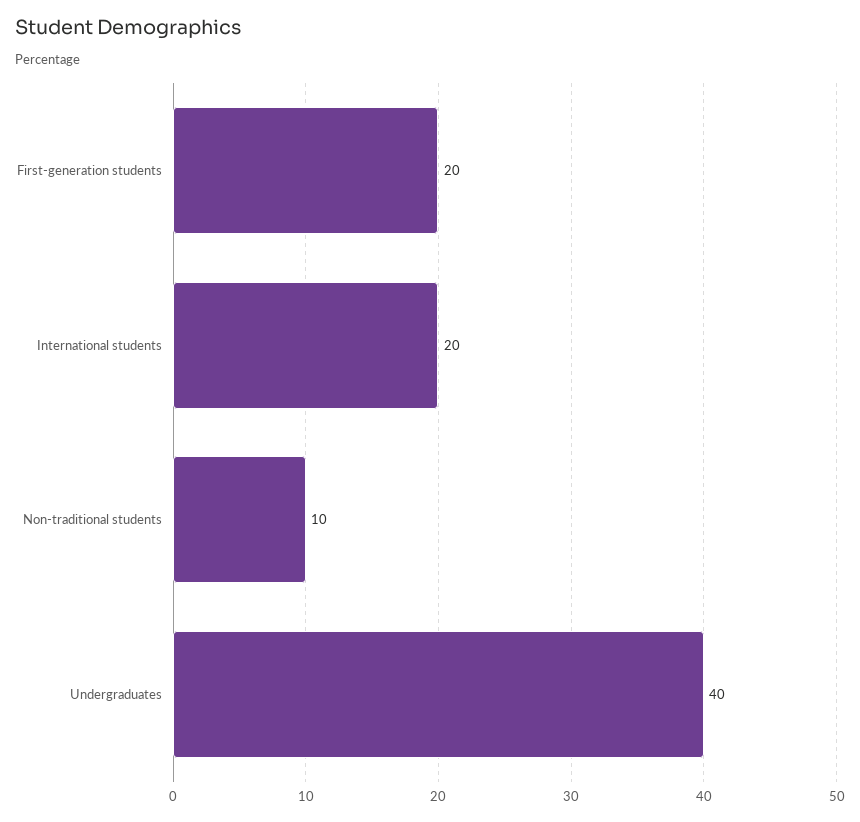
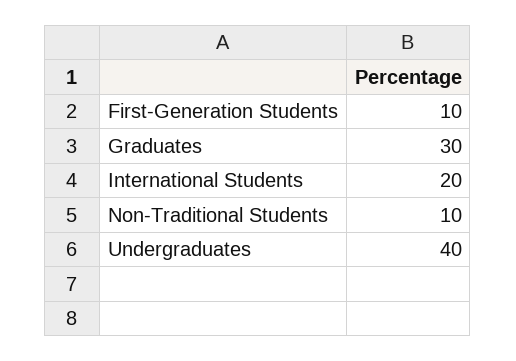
  {
-   "First-generation students": 20,
+   "First-generation students": 10,
    "International students": 20,
    "Non-traditional students": 10,
-   "Undergraduates": 40
+   "Undergraduates": 40,
+   "Graduates": 30
  }

